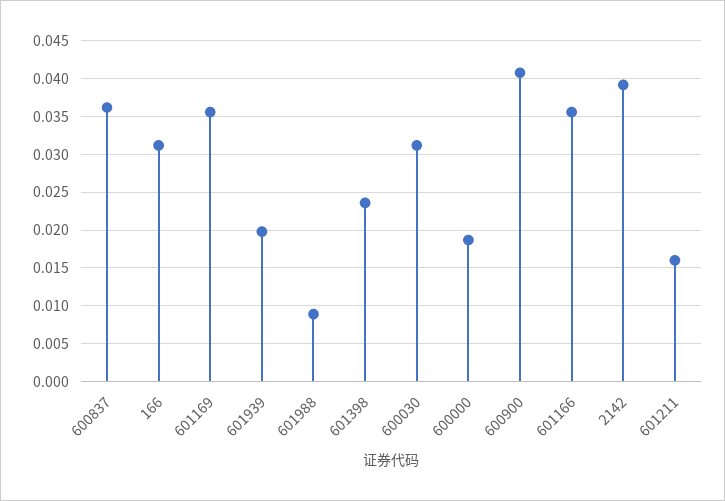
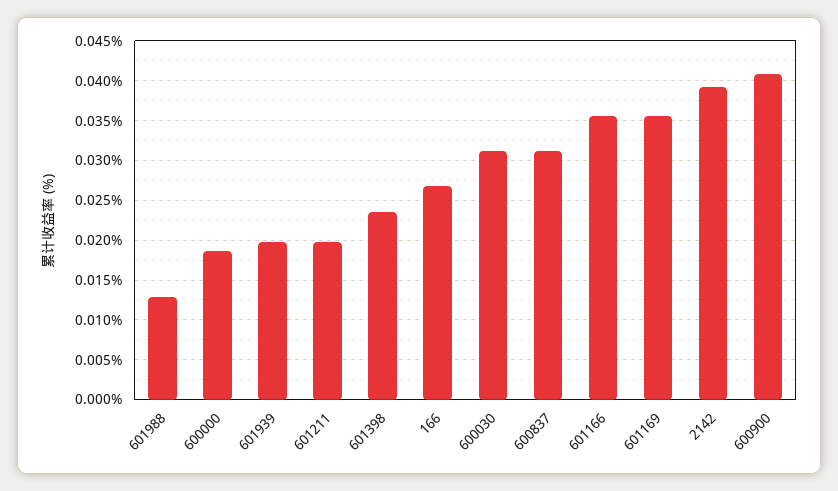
  {
-   "600837": 0.036,
+   "600837": 0.031,
-   "166": 0.031,
+   "166": 0.027,
    "601169": 0.036,
    "601939": 0.02,
-   "601988": 0.009,
+   "601988": 0.013,
    "601398": 0.024,
    "600030": 0.031,
    "600000": 0.019,
    "600900": 0.041,
    "601166": 0.036,
    "2142": 0.039,
-   "601211": 0.016
+   "601211": 0.02
  }

